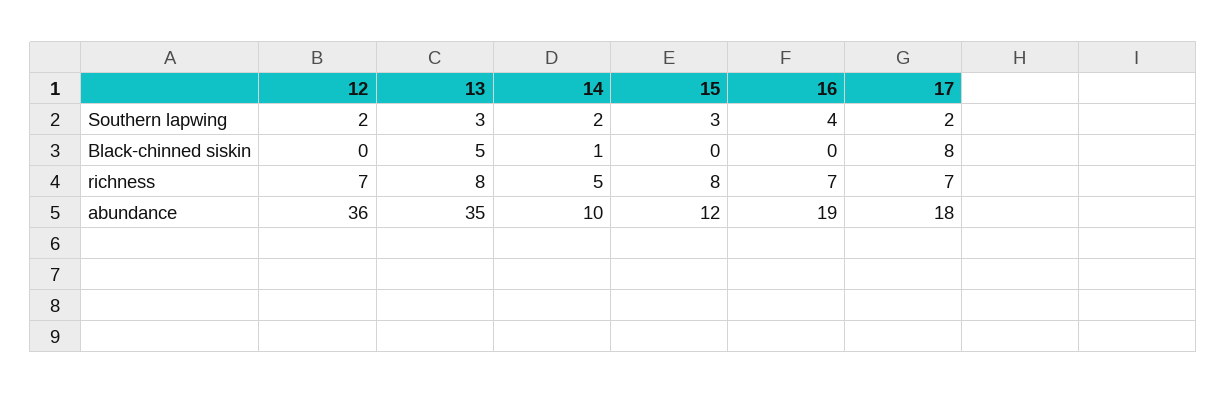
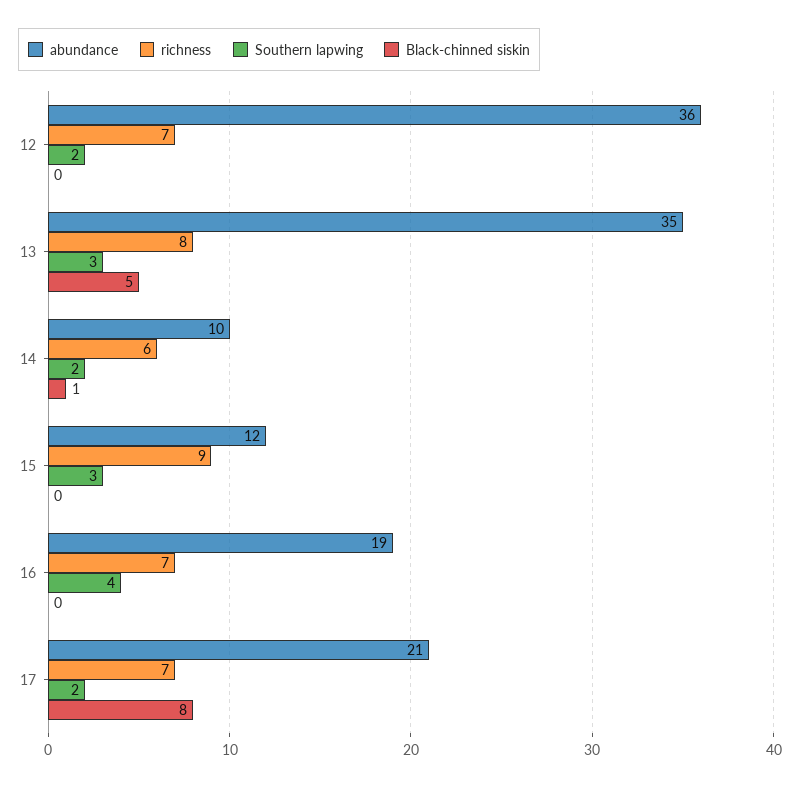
  {
    "Southern lapwing": {
      "12": 2,
      "13": 3,
      "14": 2,
      "15": 3,
      "16": 4,
      "17": 2
    },
    "Black-chinned siskin": {
      "12": 0,
      "13": 5,
      "14": 1,
      "15": 0,
      "16": 0,
      "17": 8
    },
    "richness": {
      "12": 7,
      "13": 8,
-     "14": 5,
+     "14": 6,
-     "15": 8,
+     "15": 9,
      "16": 7,
      "17": 7
    },
    "abundance": {
      "12": 36,
      "13": 35,
      "14": 10,
      "15": 12,
      "16": 19,
-     "17": 18
+     "17": 21
    }
  }

